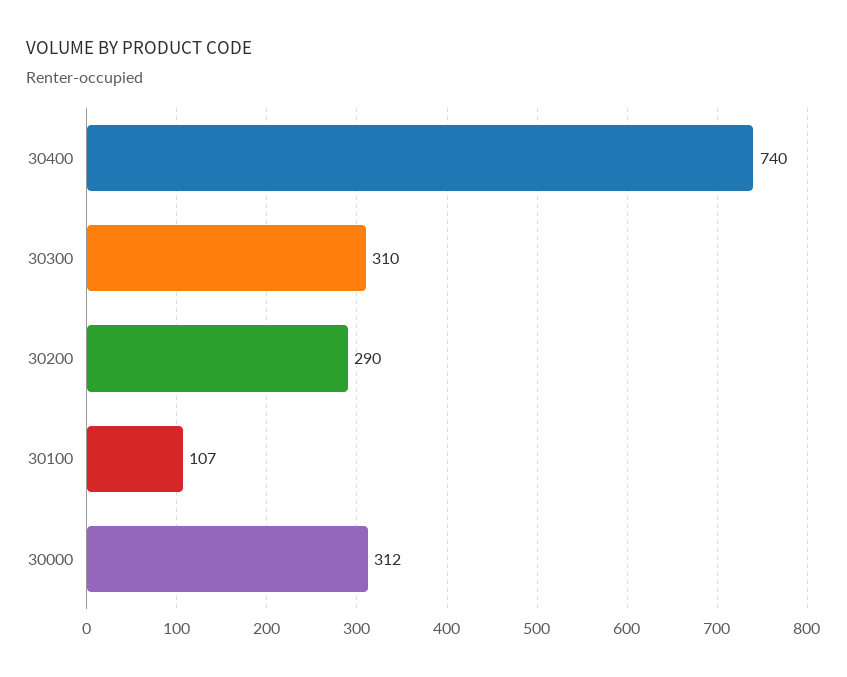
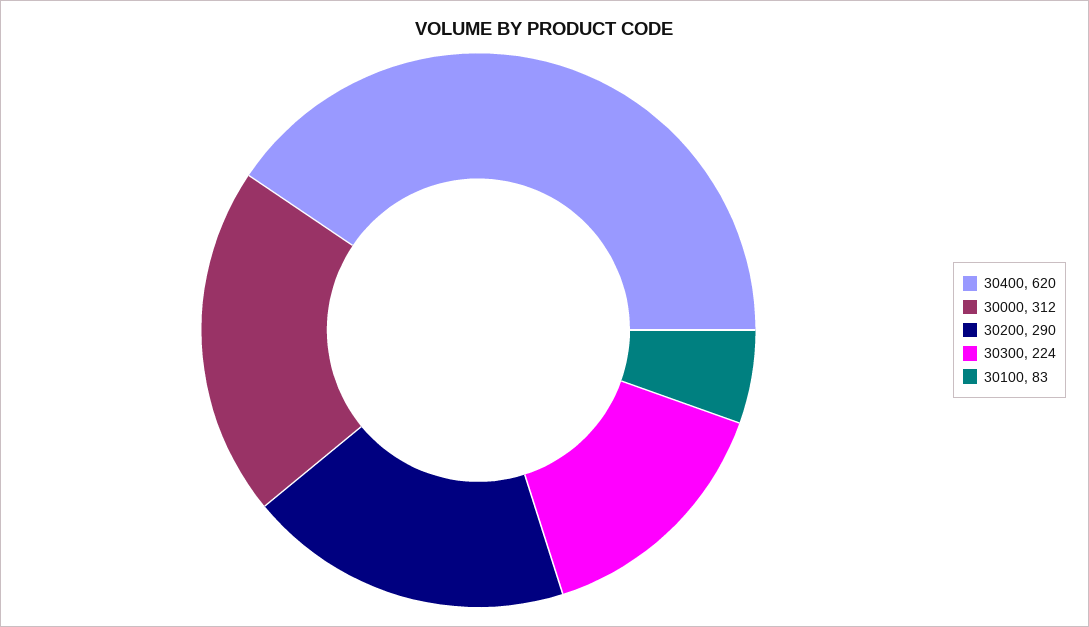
  {
-   "30400": 740,
+   "30400": 620,
-   "30300": 310,
+   "30300": 224,
    "30200": 290,
-   "30100": 107,
+   "30100": 83,
    "30000": 312
  }

